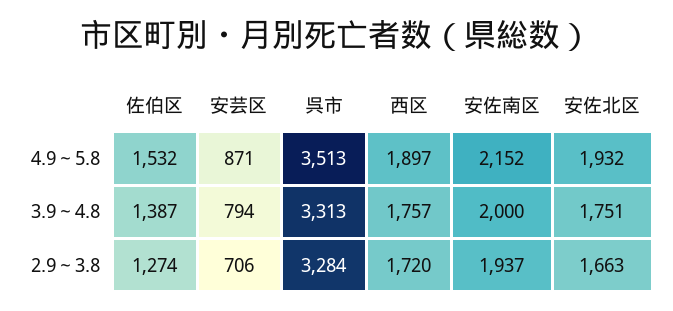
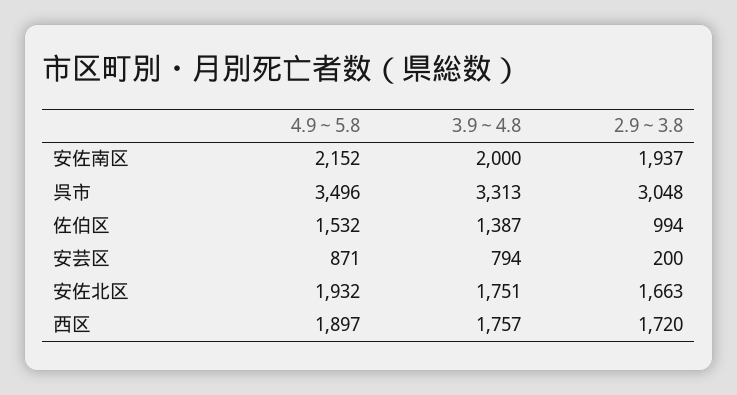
  {
    "佐伯区": {
      "4.9～5.8": 1532,
      "3.9～4.8": 1387,
-     "2.9～3.8": 1274
+     "2.9～3.8": 994
    },
    "安芸区": {
      "4.9～5.8": 871,
      "3.9～4.8": 794,
-     "2.9～3.8": 706
+     "2.9～3.8": 200
    },
    "呉市": {
-     "4.9～5.8": 3513,
+     "4.9～5.8": 3496,
      "3.9～4.8": 3313,
-     "2.9～3.8": 3284
+     "2.9～3.8": 3048
    },
    "西区": {
      "4.9～5.8": 1897,
      "3.9～4.8": 1757,
      "2.9～3.8": 1720
    },
    "安佐南区": {
      "4.9～5.8": 2152,
      "3.9～4.8": 2000,
      "2.9～3.8": 1937
    },
    "安佐北区": {
      "4.9～5.8": 1932,
      "3.9～4.8": 1751,
      "2.9～3.8": 1663
    }
  }

